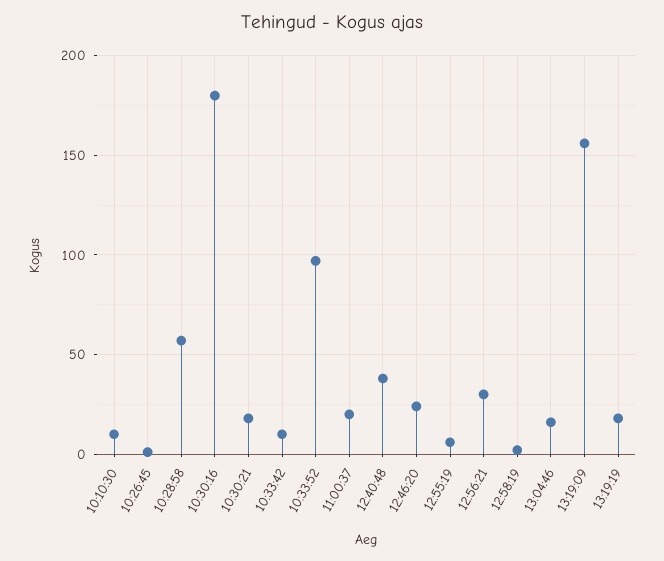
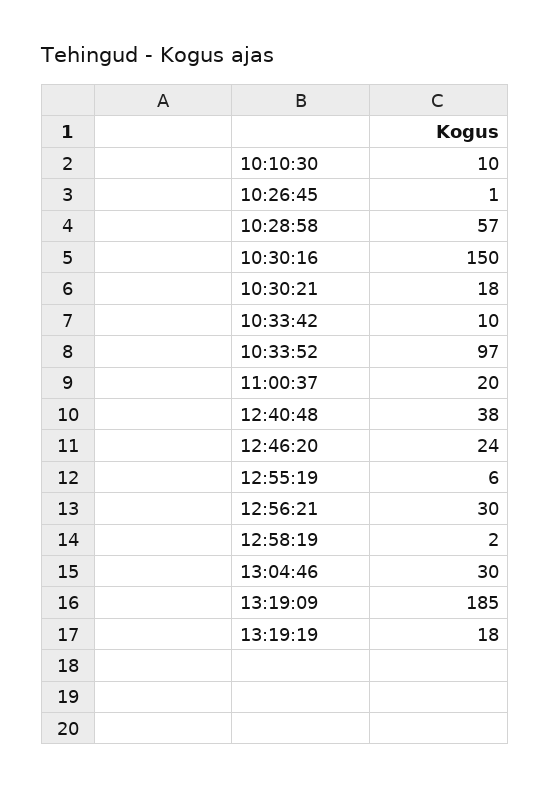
  {
    "10:10:30": 10,
    "10:26:45": 1,
    "10:28:58": 57,
-   "10:30:16": 180,
+   "10:30:16": 150,
    "10:30:21": 18,
    "10:33:42": 10,
    "10:33:52": 97,
    "11:00:37": 20,
    "12:40:48": 38,
    "12:46:20": 24,
    "12:55:19": 6,
    "12:56:21": 30,
    "12:58:19": 2,
-   "13:04:46": 15,
+   "13:04:46": 30,
-   "13:19:09": 155,
+   "13:19:09": 185,
    "13:19:19": 18
  }

